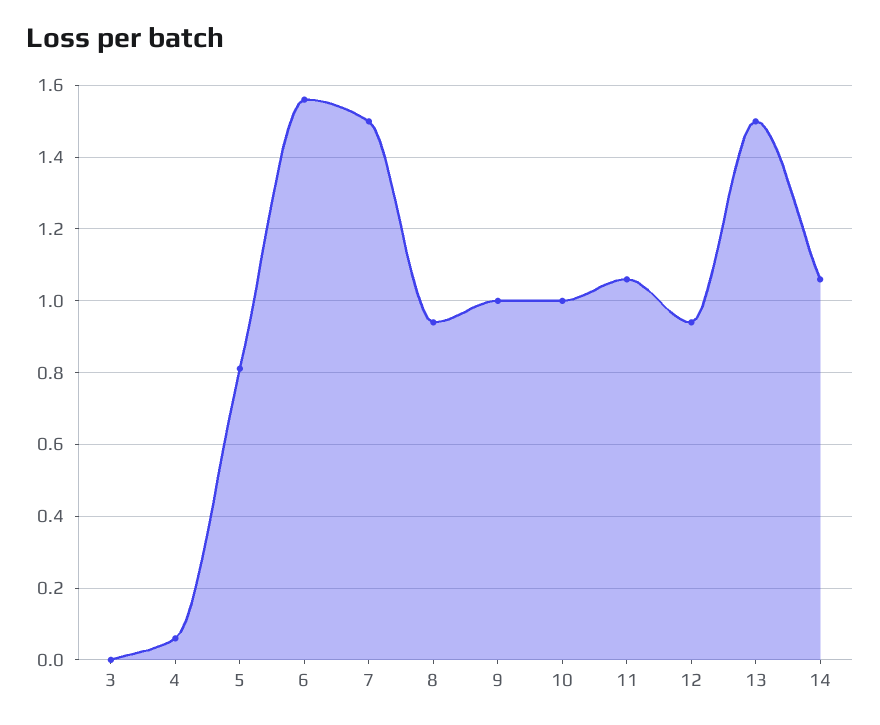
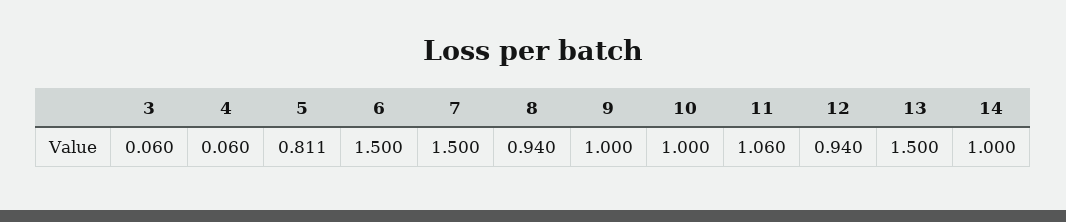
  {
-   "3": 0,
+   "3": 0.06,
    "4": 0.06,
    "5": 0.811,
-   "6": 1.56,
+   "6": 1.5,
    "7": 1.5,
    "8": 0.94,
    "9": 1,
    "10": 1,
    "11": 1.06,
    "12": 0.94,
    "13": 1.5,
-   "14": 1.06
+   "14": 1
  }

